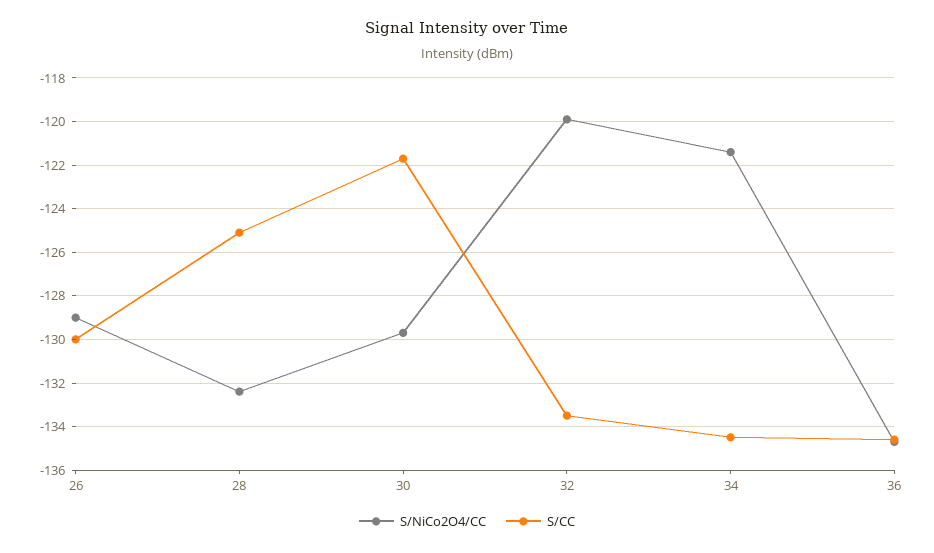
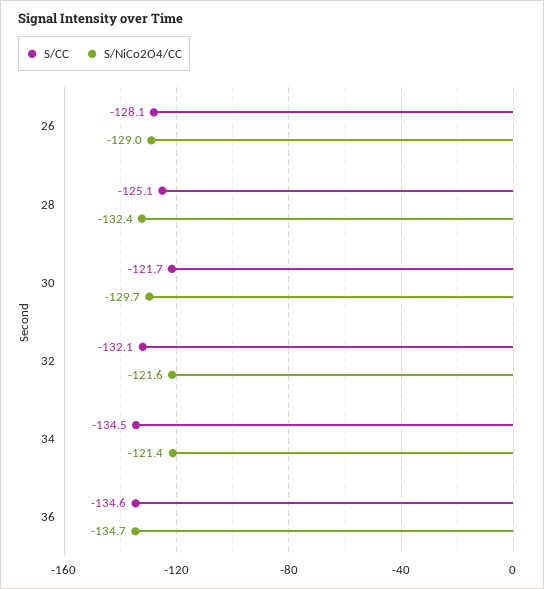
  {
    "S/NiCo2O4/CC": {
      "26": -129,
      "28": -132.4,
      "30": -129.7,
-     "32": -120,
+     "32": -121.6,
      "34": -121.4,
      "36": -134.7
    },
    "S/CC": {
-     "26": -130,
+     "26": -128.1,
      "28": -125.1,
      "30": -121.7,
-     "32": -133.5,
+     "32": -132.1,
      "34": -134.5,
      "36": -134.6
    }
  }

